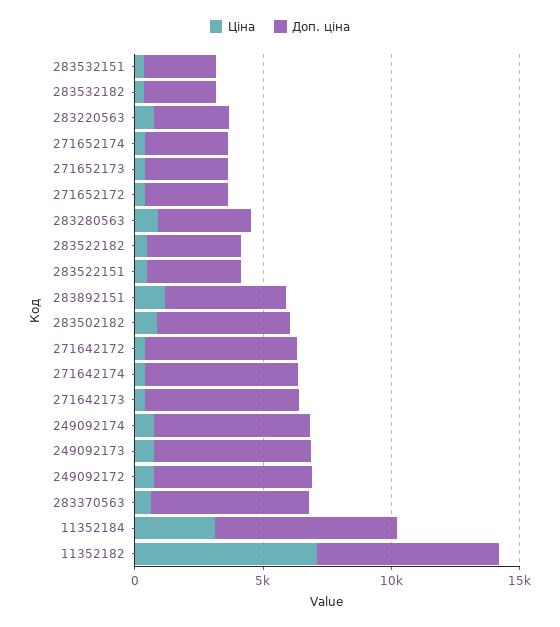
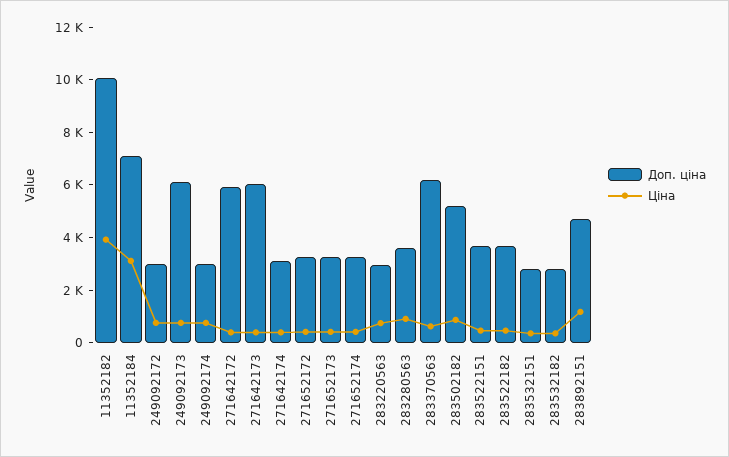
  {
    "Ціна": {
      "283532151": 500,
      "283532182": 500,
      "283220563": 500,
      "271652174": 500,
      "271652173": 500,
      "271652172": 500,
      "283280563": 1000,
      "283522182": 500,
      "283522151": 500,
      "283892151": 1000,
      "283502182": 1000,
      "271642172": 500,
      "271642174": 500,
      "271642173": 500,
      "249092174": 1000,
      "249092173": 1000,
      "249092172": 1000,
      "283370563": 500,
      "11352184": 3000,
-     "11352182": 7000
+     "11352182": 4000
    },
    "Доп. ціна": {
      "283532151": 3000,
      "283532182": 3000,
      "283220563": 3000,
      "271652174": 3000,
      "271652173": 3000,
      "271652172": 3000,
      "283280563": 3500,
      "283522182": 3500,
      "283522151": 3500,
      "283892151": 4500,
      "283502182": 5000,
      "271642172": 6000,
-     "271642174": 6000,
+     "271642174": 3000,
      "271642173": 6000,
-     "249092174": 6000,
+     "249092174": 3000,
      "249092173": 6000,
-     "249092172": 6000,
+     "249092172": 3000,
      "283370563": 6000,
      "11352184": 7000,
-     "11352182": 7000
+     "11352182": 10000
    }
  }

